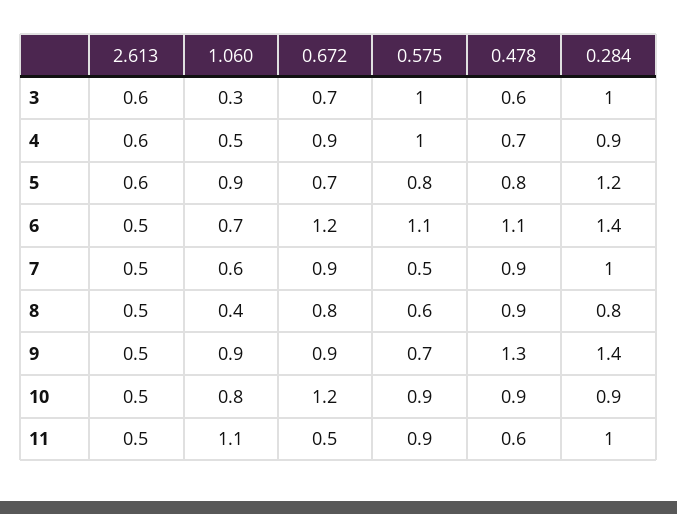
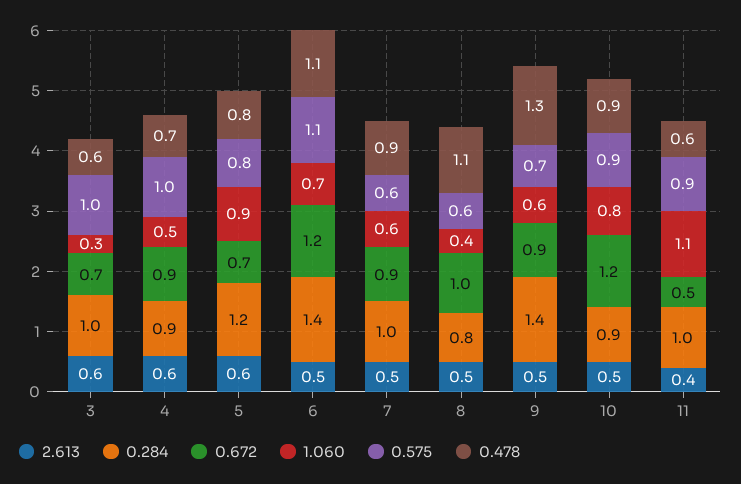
  {
    "2.613": {
      "3": 0.6,
      "4": 0.6,
      "5": 0.6,
      "6": 0.5,
      "7": 0.5,
      "8": 0.5,
      "9": 0.5,
      "10": 0.5,
-     "11": 0.5
+     "11": 0.4
    },
    "1.060": {
      "3": 0.3,
      "4": 0.5,
      "5": 0.9,
      "6": 0.7,
      "7": 0.6,
      "8": 0.4,
-     "9": 0.9,
+     "9": 0.6,
      "10": 0.8,
      "11": 1.1
    },
    "0.672": {
      "3": 0.7,
      "4": 0.9,
      "5": 0.7,
      "6": 1.2,
      "7": 0.9,
-     "8": 0.8,
+     "8": 1,
      "9": 0.9,
      "10": 1.2,
      "11": 0.5
    },
    "0.575": {
      "3": 1,
      "4": 1,
      "5": 0.8,
      "6": 1.1,
-     "7": 0.5,
+     "7": 0.6,
      "8": 0.6,
      "9": 0.7,
      "10": 0.9,
      "11": 0.9
    },
    "0.478": {
      "3": 0.6,
      "4": 0.7,
      "5": 0.8,
      "6": 1.1,
      "7": 0.9,
-     "8": 0.9,
+     "8": 1.1,
      "9": 1.3,
      "10": 0.9,
      "11": 0.6
    },
    "0.284": {
      "3": 1,
      "4": 0.9,
      "5": 1.2,
      "6": 1.4,
      "7": 1,
      "8": 0.8,
      "9": 1.4,
      "10": 0.9,
      "11": 1
    }
  }

